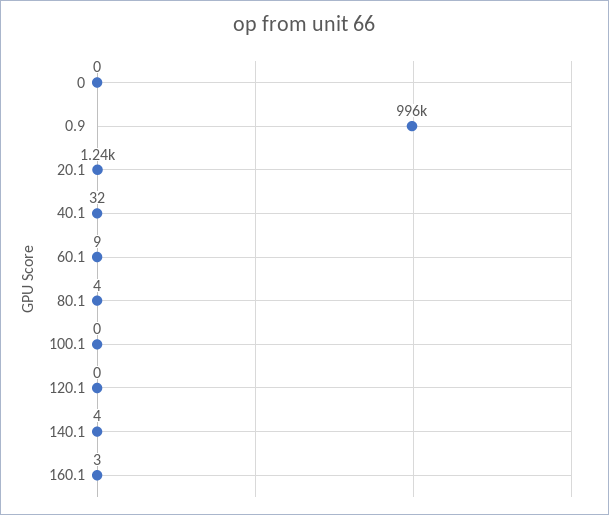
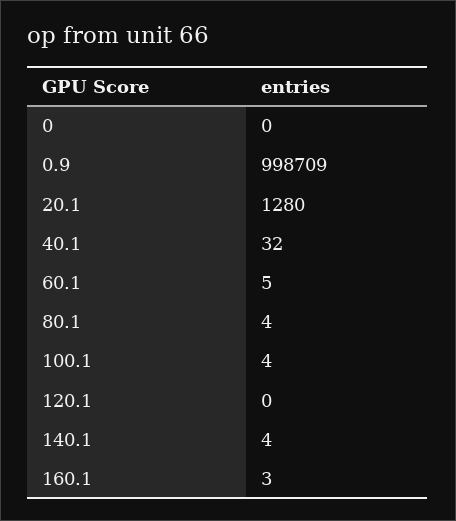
  {
    "0": 0,
-   "0.9": 996000,
+   "0.9": 998709,
-   "20.1": 1240,
+   "20.1": 1280,
    "40.1": 32,
-   "60.1": 9,
+   "60.1": 5,
    "80.1": 4,
-   "100.1": 0,
+   "100.1": 4,
    "120.1": 0,
    "140.1": 4,
    "160.1": 3
  }

